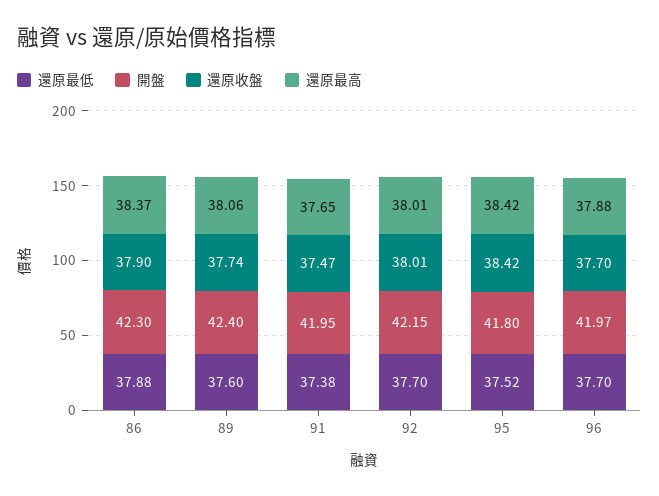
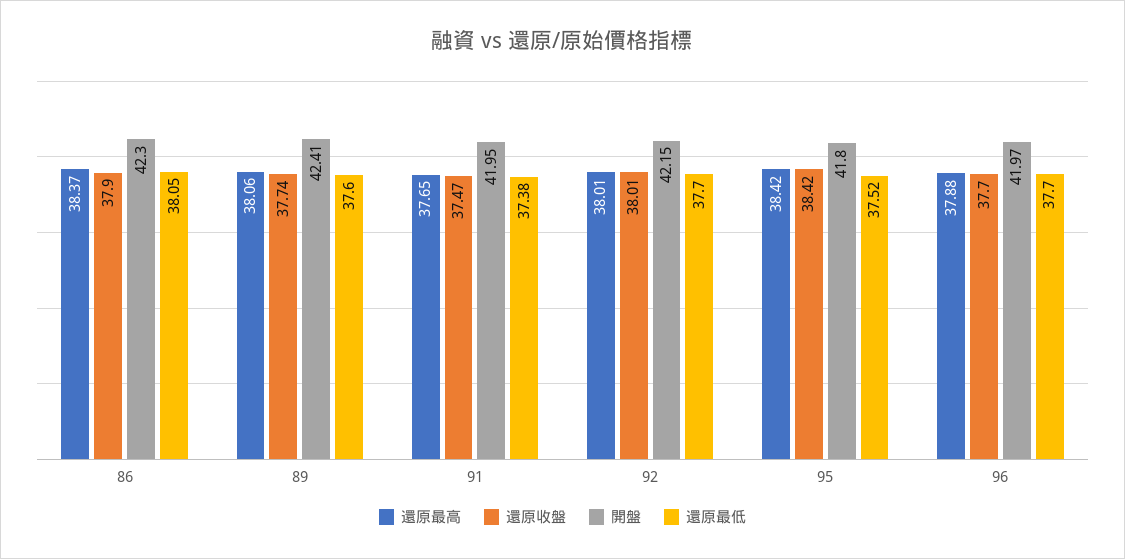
  {
    "還原最低": {
-     "86": 37.88,
+     "86": 38.05,
      "89": 37.6,
      "91": 37.38,
      "92": 37.7,
      "95": 37.52,
      "96": 37.7
    },
    "開盤": {
      "86": 42.3,
-     "89": 42.4,
+     "89": 42.41,
      "91": 41.95,
      "92": 42.15,
      "95": 41.8,
      "96": 41.97
    },
    "還原收盤": {
      "86": 37.9,
      "89": 37.74,
      "91": 37.47,
      "92": 38.01,
      "95": 38.42,
      "96": 37.7
    },
    "還原最高": {
      "86": 38.37,
      "89": 38.06,
      "91": 37.65,
      "92": 38.01,
      "95": 38.42,
      "96": 37.88
    }
  }

